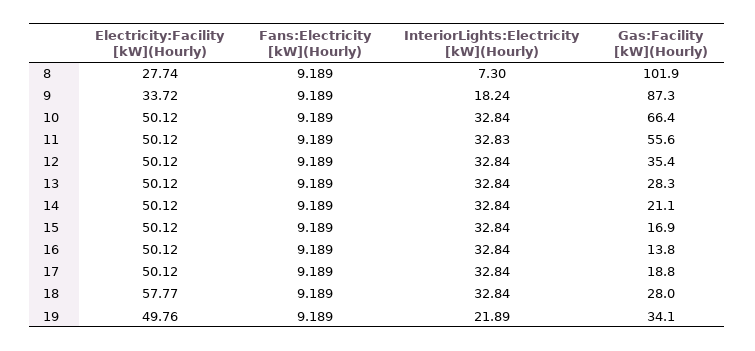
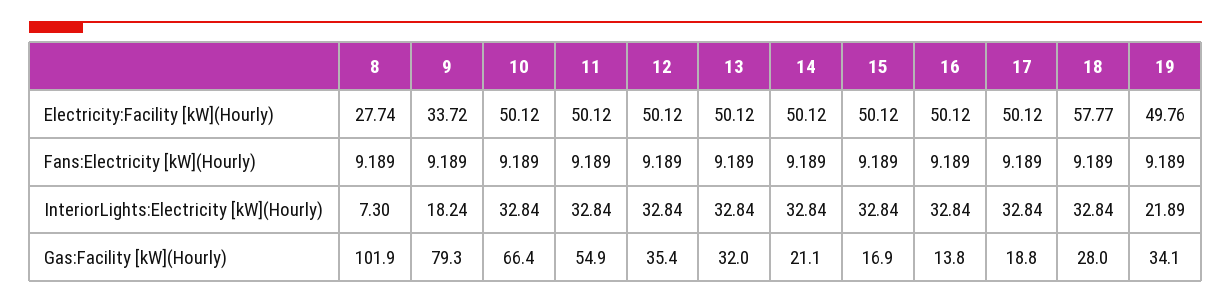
  {
    "Electricity:Facility [kW](Hourly)": {
      "8": 27.74,
      "9": 33.72,
      "10": 50.12,
      "11": 50.12,
      "12": 50.12,
      "13": 50.12,
      "14": 50.12,
      "15": 50.12,
      "16": 50.12,
      "17": 50.12,
      "18": 57.77,
      "19": 49.76
    },
    "Fans:Electricity [kW](Hourly)": {
      "8": 9.189,
      "9": 9.189,
      "10": 9.189,
      "11": 9.189,
      "12": 9.189,
      "13": 9.189,
      "14": 9.189,
      "15": 9.189,
      "16": 9.189,
      "17": 9.189,
      "18": 9.189,
      "19": 9.189
    },
    "InteriorLights:Electricity [kW](Hourly)": {
      "8": 7.3,
      "9": 18.24,
      "10": 32.84,
-     "11": 32.83,
+     "11": 32.84,
      "12": 32.84,
      "13": 32.84,
      "14": 32.84,
      "15": 32.84,
      "16": 32.84,
      "17": 32.84,
      "18": 32.84,
      "19": 21.89
    },
    "Gas:Facility [kW](Hourly)": {
      "8": 101.9,
-     "9": 87.3,
+     "9": 79.3,
      "10": 66.4,
-     "11": 55.6,
+     "11": 54.9,
      "12": 35.4,
-     "13": 28.3,
+     "13": 32,
      "14": 21.1,
      "15": 16.9,
      "16": 13.8,
      "17": 18.8,
      "18": 28,
      "19": 34.1
    }
  }

